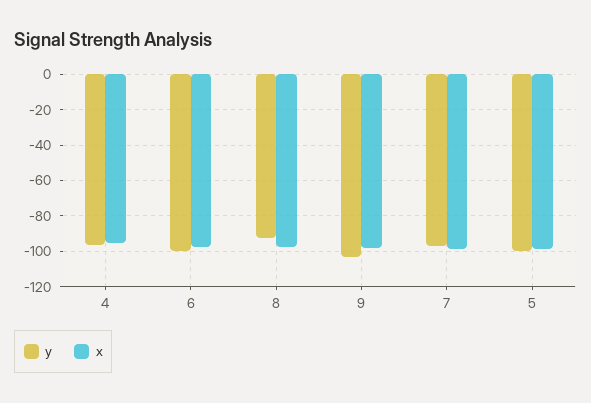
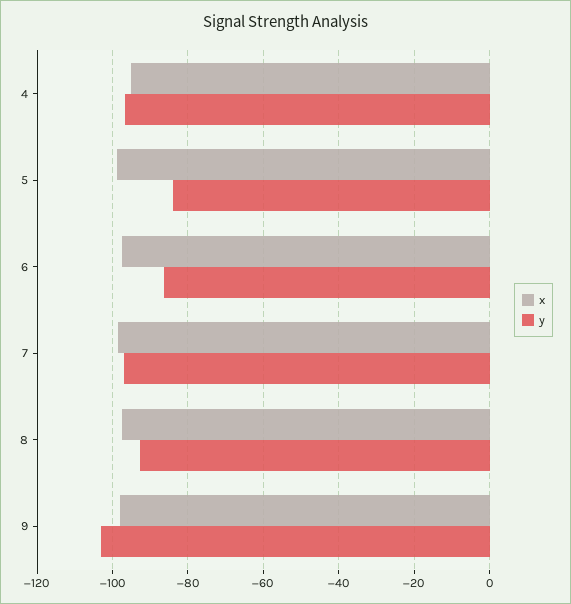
  {
    "y": {
      "4": -96,
-     "6": -100,
+     "6": -86,
      "8": -92,
      "9": -104,
      "7": -98,
-     "5": -100
+     "5": -84
    },
    "x": {
      "4": -96,
      "6": -98,
      "8": -98,
      "9": -98,
      "7": -98,
      "5": -98
    }
  }

